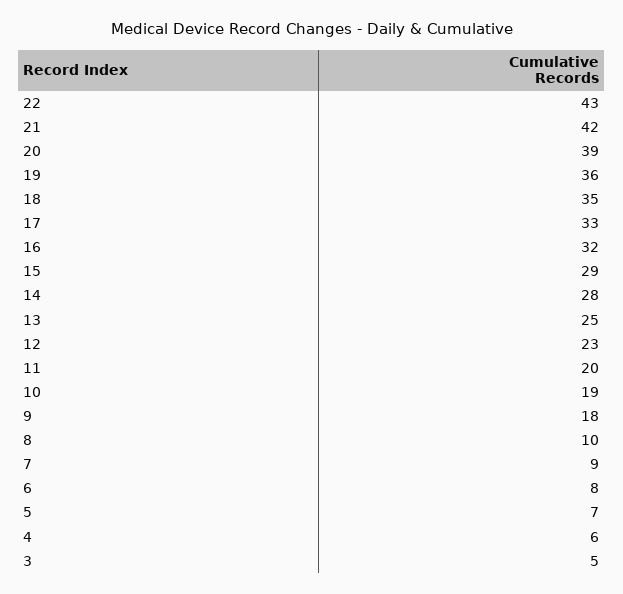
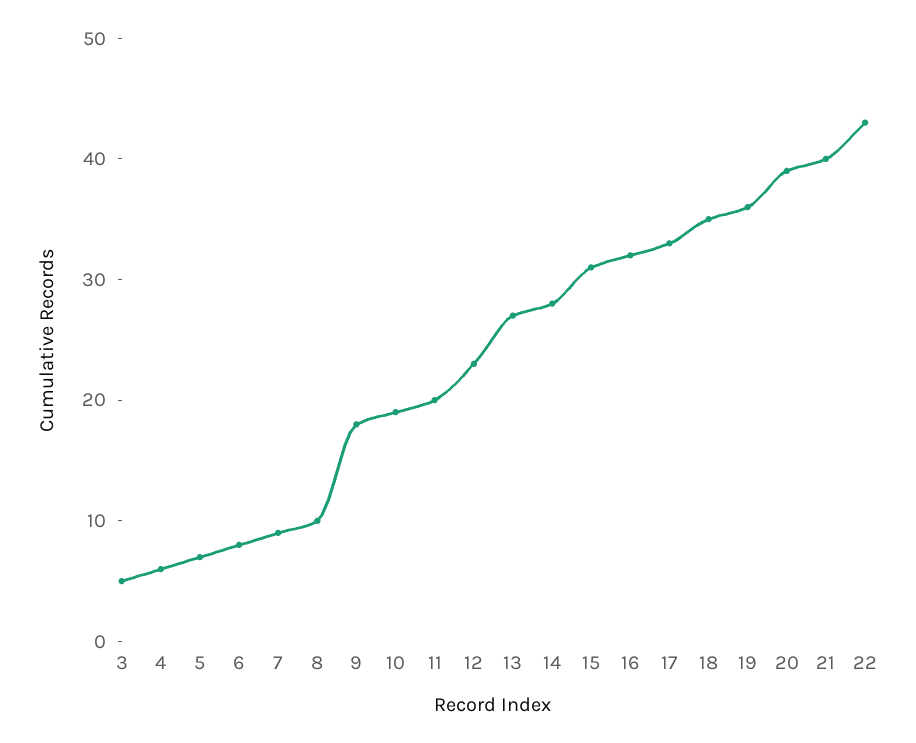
  {
    "22": 43,
-   "21": 42,
+   "21": 40,
    "20": 39,
    "19": 36,
    "18": 35,
    "17": 33,
    "16": 32,
-   "15": 29,
+   "15": 31,
    "14": 28,
-   "13": 25,
+   "13": 27,
    "12": 23,
    "11": 20,
    "10": 19,
    "9": 18,
    "8": 10,
    "7": 9,
    "6": 8,
    "5": 7,
    "4": 6,
    "3": 5
  }

